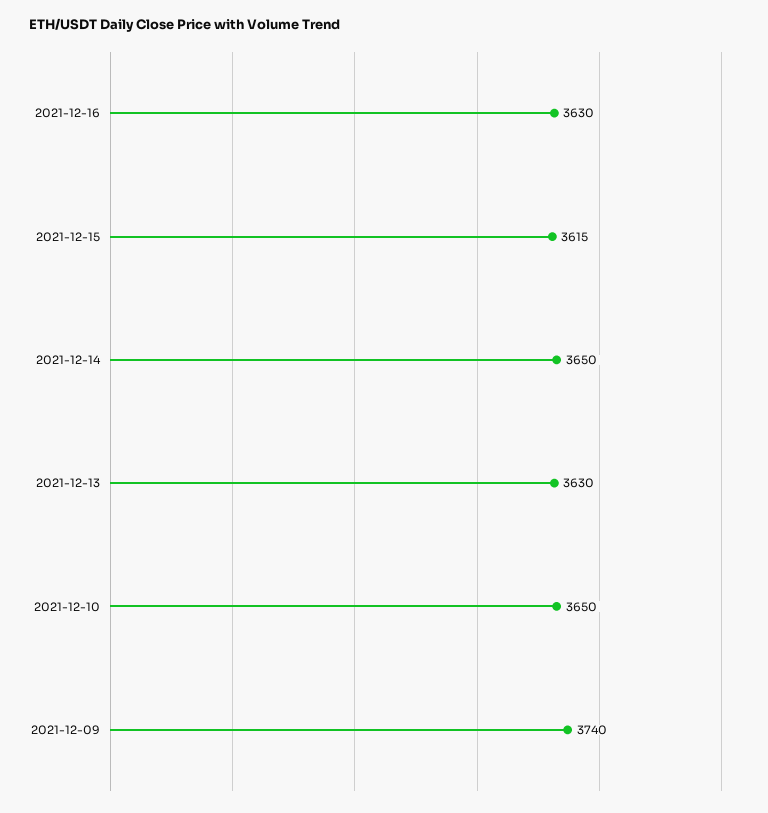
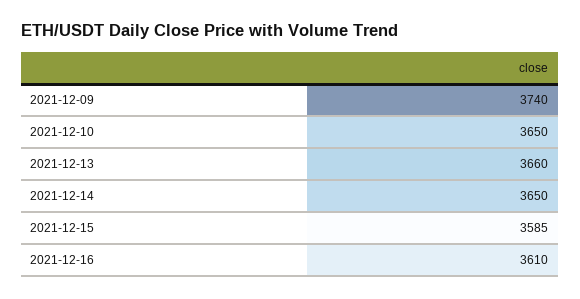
  {
-   "2021-12-16": 3630,
+   "2021-12-16": 3610,
-   "2021-12-15": 3615,
+   "2021-12-15": 3585,
    "2021-12-14": 3650,
-   "2021-12-13": 3630,
+   "2021-12-13": 3660,
    "2021-12-10": 3650,
    "2021-12-09": 3740
  }

